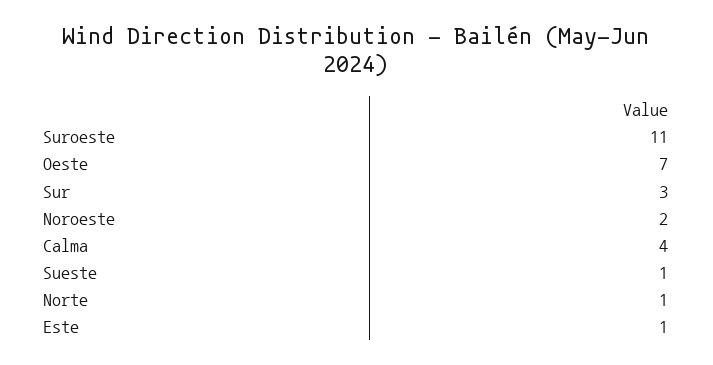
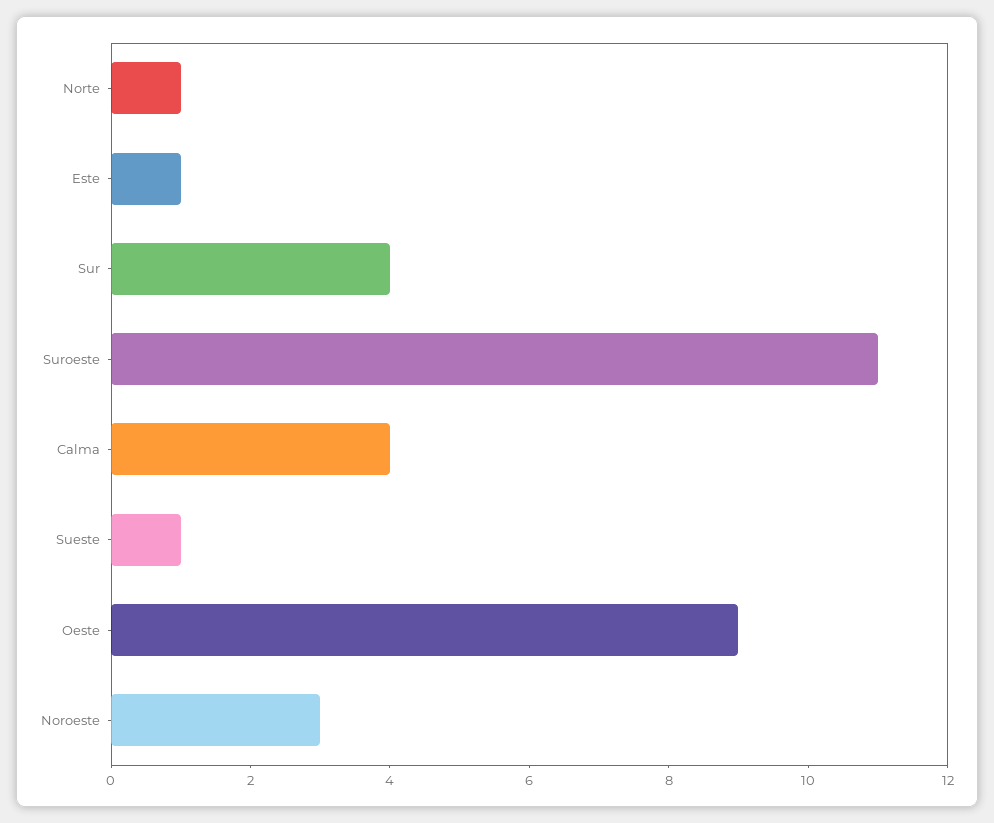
  {
    "Suroeste": 11,
-   "Oeste": 7,
+   "Oeste": 9,
-   "Sur": 3,
+   "Sur": 4,
-   "Noroeste": 2,
+   "Noroeste": 3,
    "Calma": 4,
    "Sueste": 1,
    "Norte": 1,
    "Este": 1
  }

